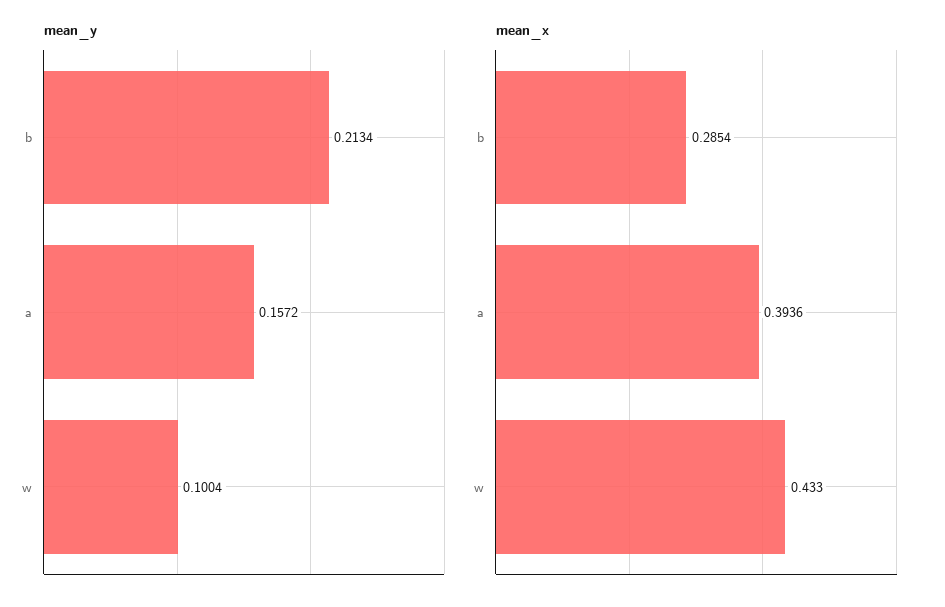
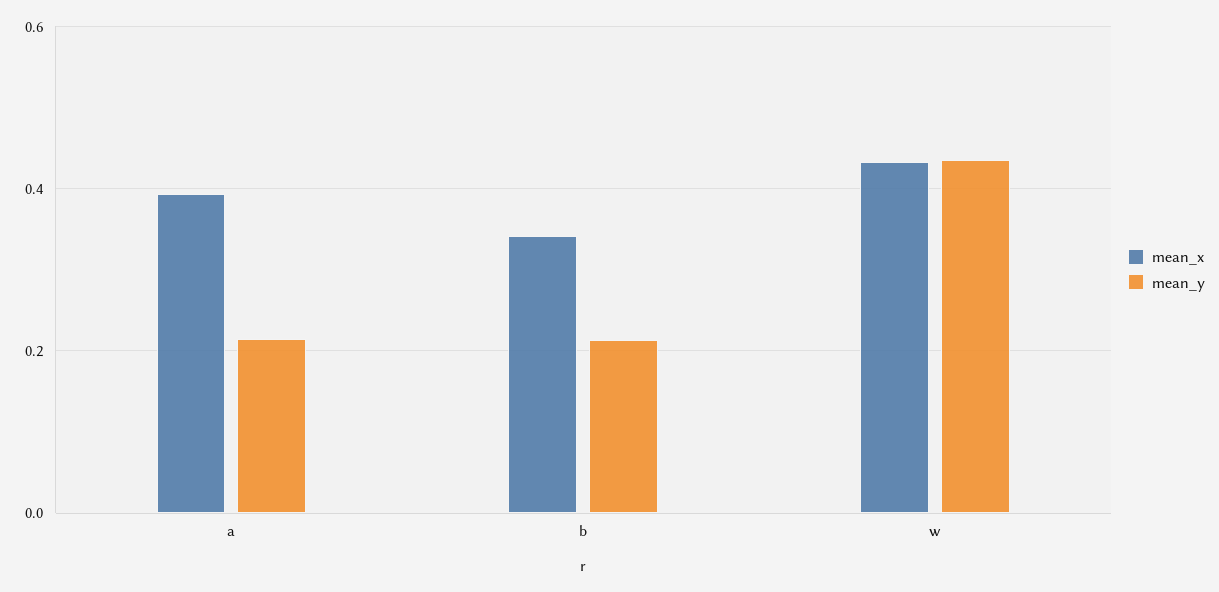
  {
    "mean_y": {
      "b": 0.2134,
-     "a": 0.1572,
+     "a": 0.22,
-     "w": 0.1004
+     "w": 0.44
    },
    "mean_x": {
-     "b": 0.2854,
+     "b": 0.34,
      "a": 0.3936,
      "w": 0.433
    }
  }

